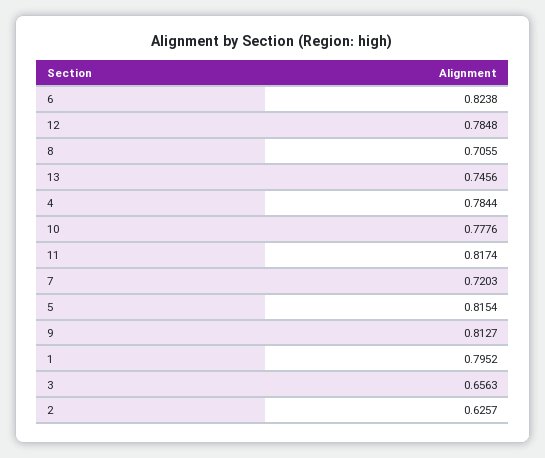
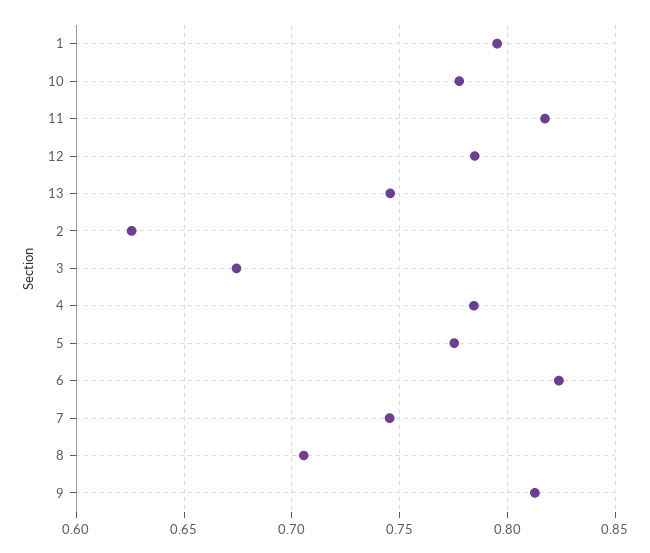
  {
    "6": 0.8238,
    "12": 0.7848,
    "8": 0.7055,
    "13": 0.7456,
    "4": 0.7844,
    "10": 0.7776,
    "11": 0.8174,
-   "7": 0.7203,
+   "7": 0.745,
-   "5": 0.8154,
+   "5": 0.775,
    "9": 0.8127,
    "1": 0.7952,
-   "3": 0.6563,
+   "3": 0.675,
    "2": 0.6257
  }

